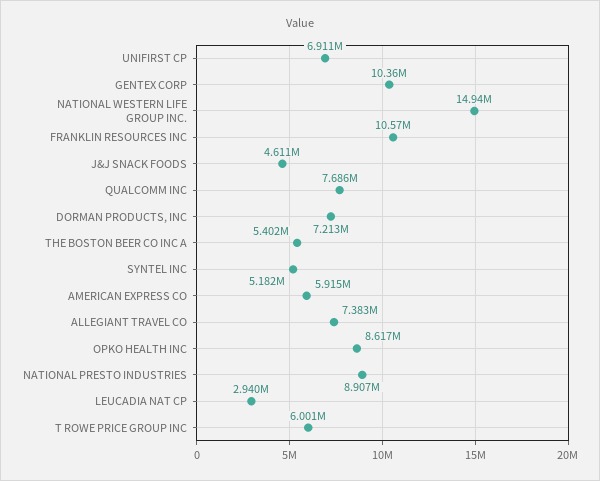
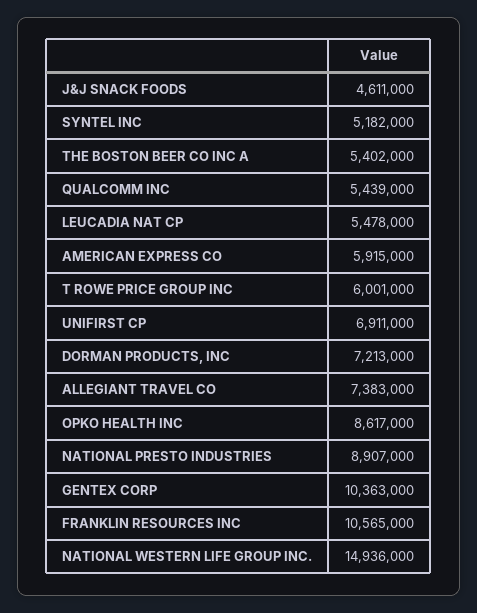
  {
    "UNIFIRST CP": 6911000,
    "GENTEX CORP": 10363000,
    "NATIONAL WESTERN LIFE GROUP INC.": 14936000,
    "FRANKLIN RESOURCES INC": 10565000,
    "J&J SNACK FOODS": 4611000,
-   "QUALCOMM INC": 7686000,
+   "QUALCOMM INC": 5439000,
    "DORMAN PRODUCTS, INC": 7213000,
    "THE BOSTON BEER CO INC A": 5402000,
    "SYNTEL INC": 5182000,
    "AMERICAN EXPRESS CO": 5915000,
    "ALLEGIANT TRAVEL CO": 7383000,
    "OPKO HEALTH INC": 8617000,
    "NATIONAL PRESTO INDUSTRIES": 8907000,
-   "LEUCADIA NAT CP": 2940000,
+   "LEUCADIA NAT CP": 5478000,
    "T ROWE PRICE GROUP INC": 6001000
  }

